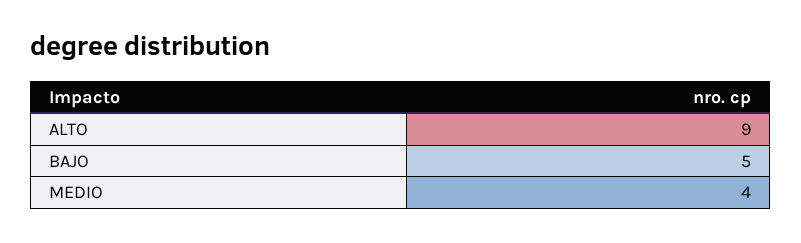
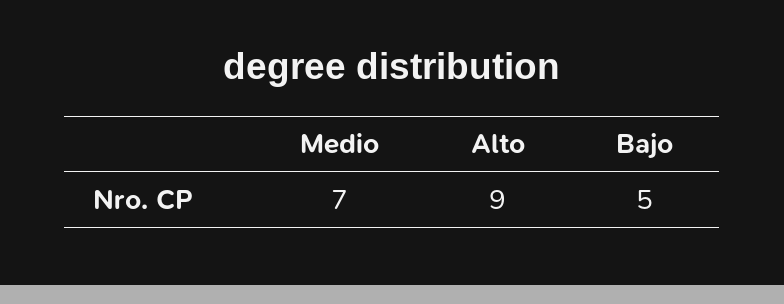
  {
    "ALTO": 9,
    "BAJO": 5,
-   "MEDIO": 4
+   "MEDIO": 7
  }

